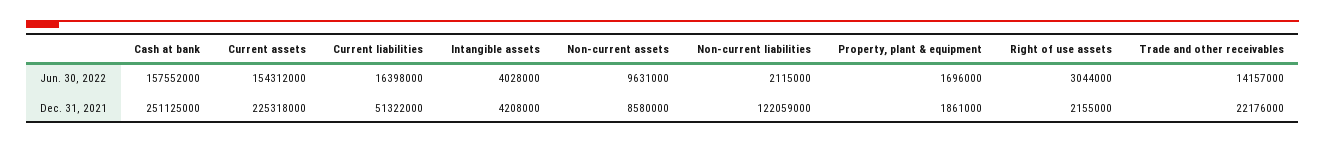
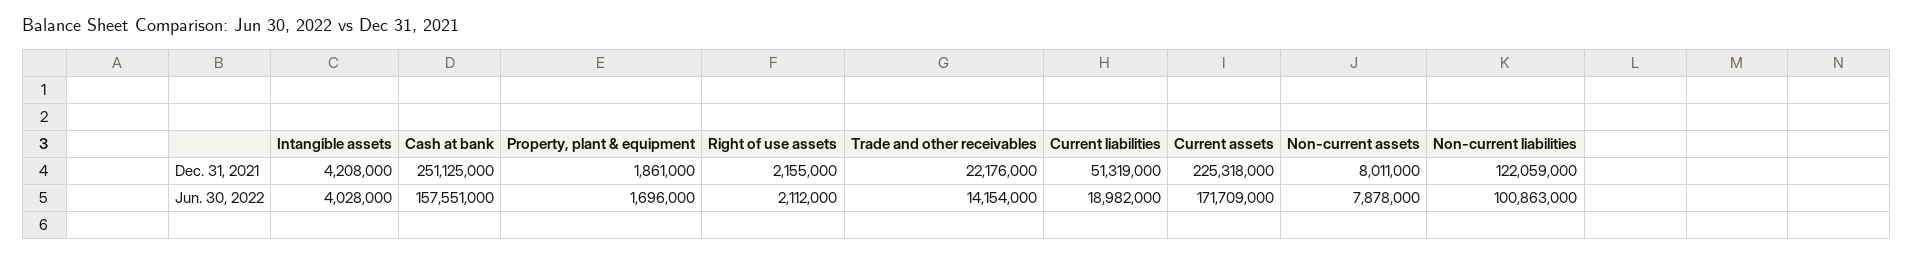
  {
    "Cash at bank": {
-     "Jun. 30, 2022": 157552000,
+     "Jun. 30, 2022": 157551000,
      "Dec. 31, 2021": 251125000
    },
    "Current assets": {
-     "Jun. 30, 2022": 154312000,
+     "Jun. 30, 2022": 171709000,
      "Dec. 31, 2021": 225318000
    },
    "Current liabilities": {
-     "Jun. 30, 2022": 16398000,
+     "Jun. 30, 2022": 18982000,
-     "Dec. 31, 2021": 51322000
+     "Dec. 31, 2021": 51319000
    },
    "Intangible assets": {
      "Jun. 30, 2022": 4028000,
      "Dec. 31, 2021": 4208000
    },
    "Non-current assets": {
-     "Jun. 30, 2022": 9631000,
+     "Jun. 30, 2022": 7878000,
-     "Dec. 31, 2021": 8580000
+     "Dec. 31, 2021": 8011000
    },
    "Non-current liabilities": {
-     "Jun. 30, 2022": 2115000,
+     "Jun. 30, 2022": 100863000,
      "Dec. 31, 2021": 122059000
    },
    "Property, plant & equipment": {
      "Jun. 30, 2022": 1696000,
      "Dec. 31, 2021": 1861000
    },
    "Right of use assets": {
-     "Jun. 30, 2022": 3044000,
+     "Jun. 30, 2022": 2112000,
      "Dec. 31, 2021": 2155000
    },
    "Trade and other receivables": {
-     "Jun. 30, 2022": 14157000,
+     "Jun. 30, 2022": 14154000,
      "Dec. 31, 2021": 22176000
    }
  }

